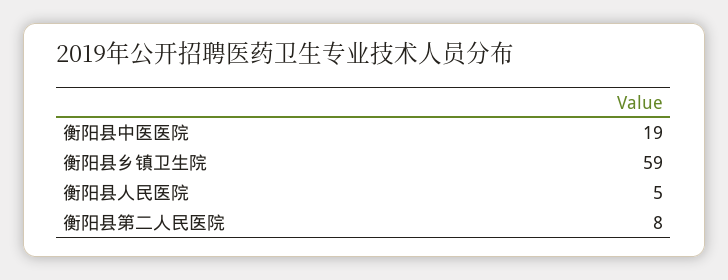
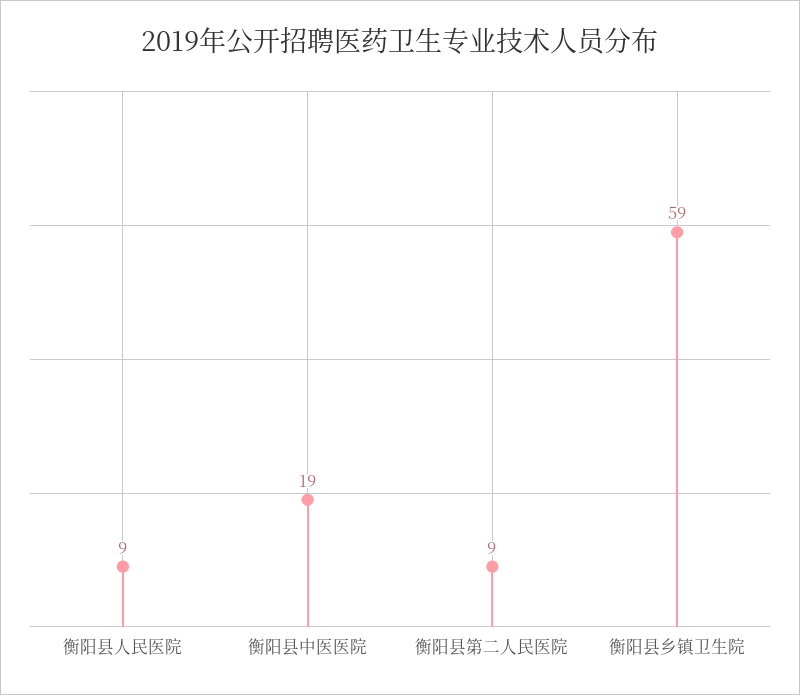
  {
    "衡阳县中医医院": 19,
    "衡阳县乡镇卫生院": 59,
-   "衡阳县人民医院": 5,
+   "衡阳县人民医院": 9,
-   "衡阳县第二人民医院": 8
+   "衡阳县第二人民医院": 9
  }

